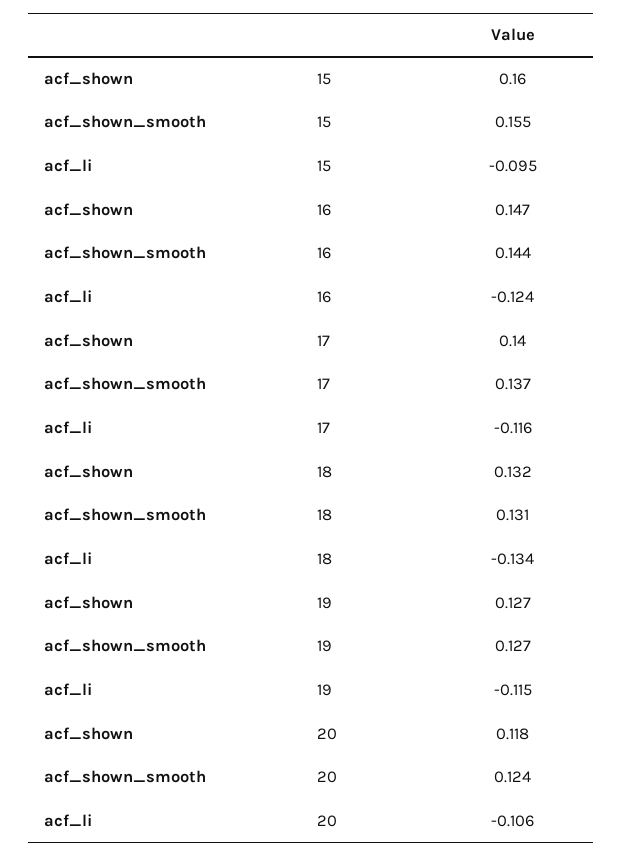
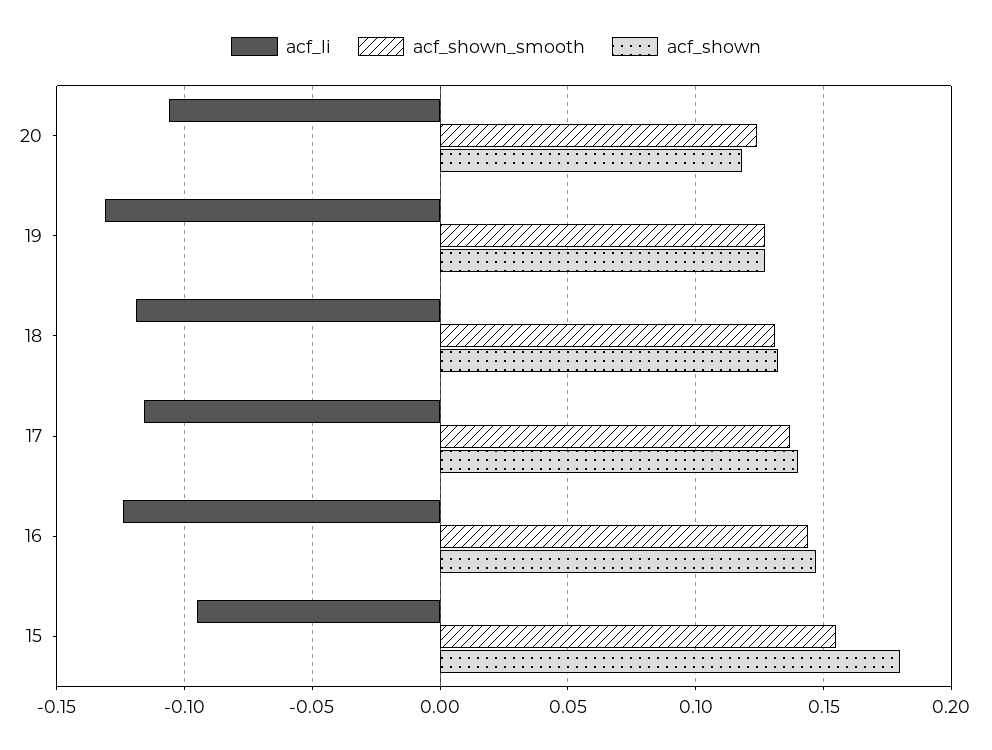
  {
    "acf_shown": {
-     "15": 0.16,
+     "15": 0.18,
      "16": 0.147,
      "17": 0.14,
      "18": 0.132,
      "19": 0.127,
      "20": 0.118
    },
    "acf_shown_smooth": {
      "15": 0.155,
      "16": 0.144,
      "17": 0.137,
      "18": 0.131,
      "19": 0.127,
      "20": 0.124
    },
    "acf_li": {
      "15": -0.095,
      "16": -0.124,
      "17": -0.116,
-     "18": -0.134,
+     "18": -0.12,
-     "19": -0.115,
+     "19": -0.13,
      "20": -0.106
    }
  }

